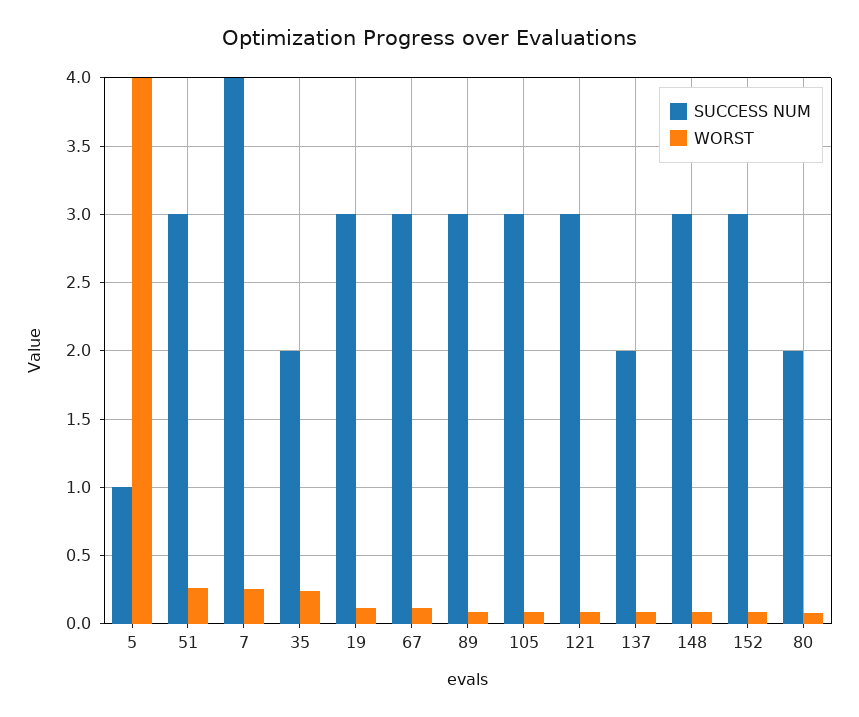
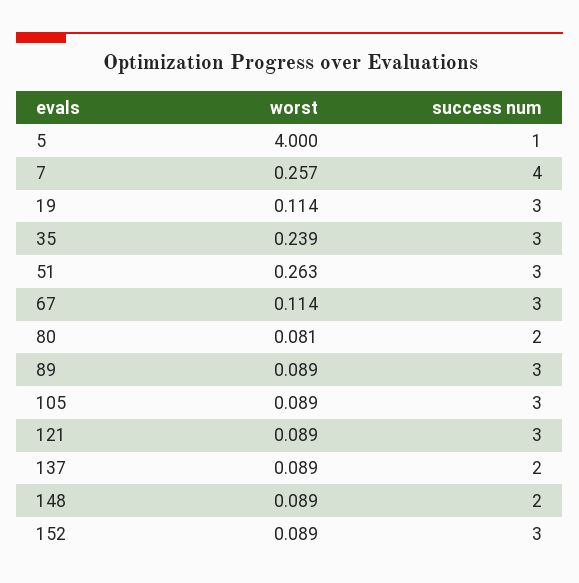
  {
    "SUCCESS NUM": {
      "5": 1,
      "51": 3,
      "7": 4,
-     "35": 2,
+     "35": 3,
      "19": 3,
      "67": 3,
      "89": 3,
      "105": 3,
      "121": 3,
      "137": 2,
-     "148": 3,
+     "148": 2,
      "152": 3,
      "80": 2
    },
    "WORST": {
      "5": 4,
      "51": 0.263,
      "7": 0.257,
      "35": 0.239,
      "19": 0.114,
      "67": 0.114,
      "89": 0.089,
      "105": 0.089,
      "121": 0.089,
      "137": 0.089,
      "148": 0.089,
      "152": 0.089,
      "80": 0.081
    }
  }

